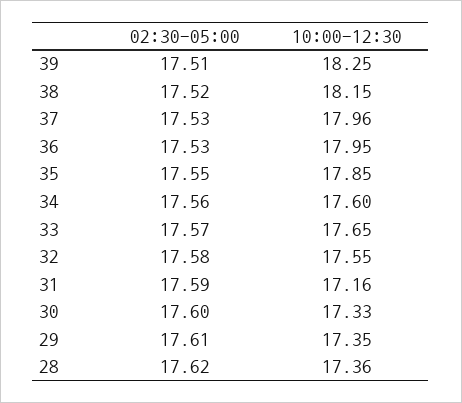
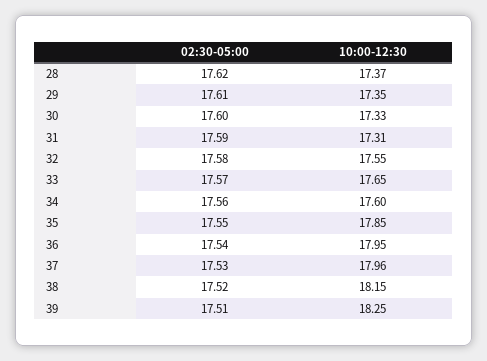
  {
    "02:30-05:00": {
      "39": 17.51,
      "38": 17.52,
      "37": 17.53,
-     "36": 17.53,
+     "36": 17.54,
      "35": 17.55,
      "34": 17.56,
      "33": 17.57,
      "32": 17.58,
      "31": 17.59,
      "30": 17.6,
      "29": 17.61,
      "28": 17.62
    },
    "10:00-12:30": {
      "39": 18.25,
      "38": 18.15,
      "37": 17.96,
      "36": 17.95,
      "35": 17.85,
      "34": 17.6,
      "33": 17.65,
      "32": 17.55,
-     "31": 17.16,
+     "31": 17.31,
      "30": 17.33,
      "29": 17.35,
-     "28": 17.36
+     "28": 17.37
    }
  }

